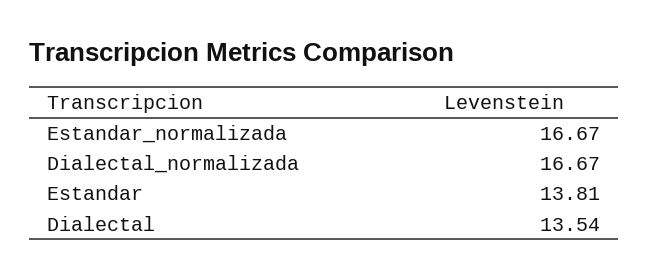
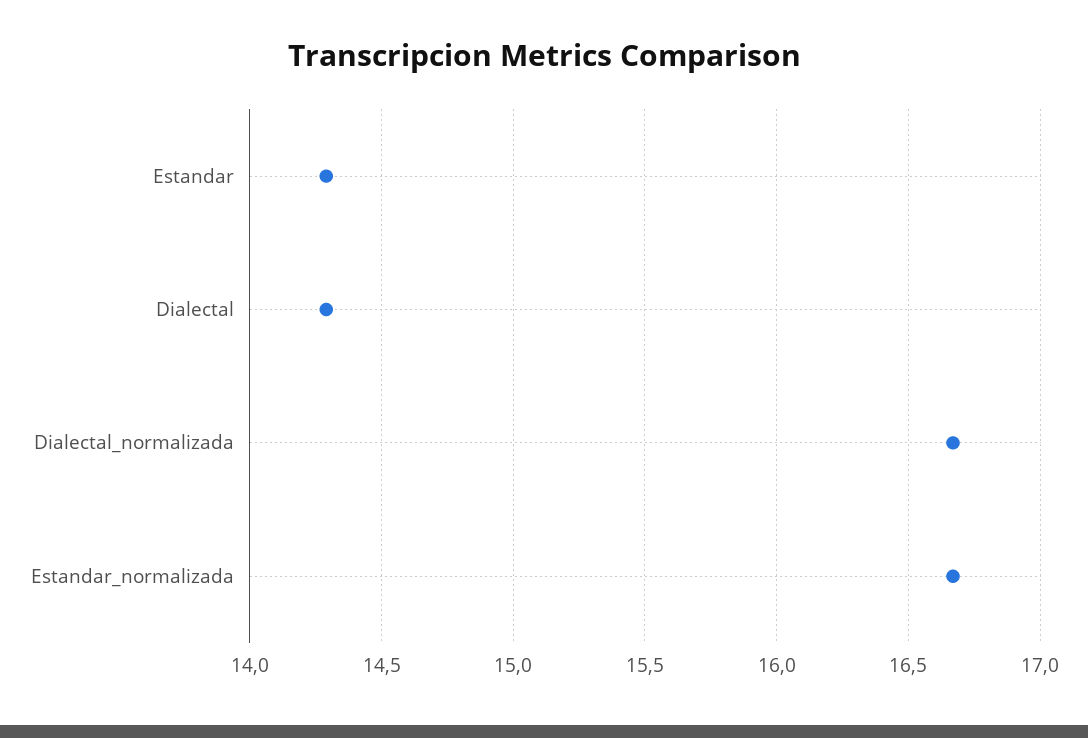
  {
    "Estandar_normalizada": 16.67,
    "Dialectal_normalizada": 16.67,
-   "Estandar": 13.81,
+   "Estandar": 14.3,
-   "Dialectal": 13.54
+   "Dialectal": 14.3
  }

